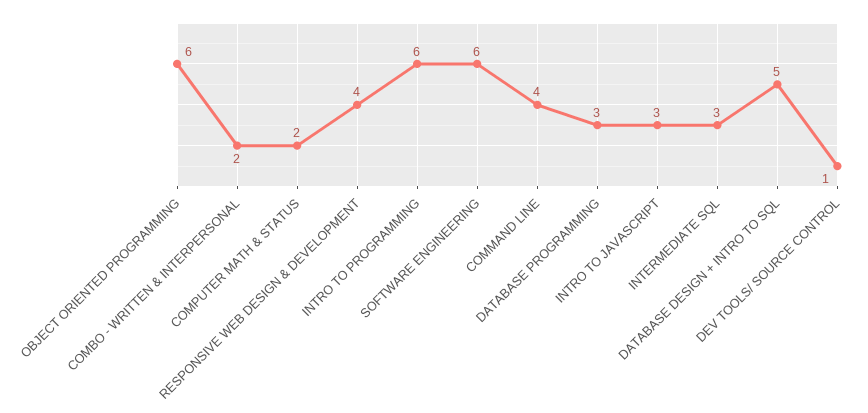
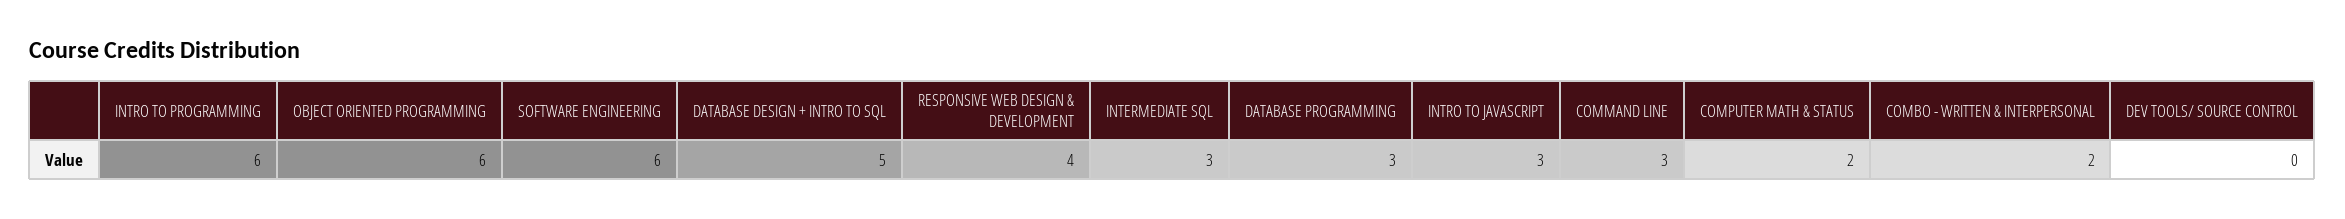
  {
    "OBJECT ORIENTED PROGRAMMING": 6,
    "COMBO - WRITTEN & INTERPERSONAL": 2,
    "COMPUTER MATH & STATUS": 2,
    "RESPONSIVE WEB DESIGN & DEVELOPMENT": 4,
    "INTRO TO PROGRAMMING": 6,
    "SOFTWARE ENGINEERING": 6,
-   "COMMAND LINE": 4,
+   "COMMAND LINE": 3,
    "DATABASE PROGRAMMING": 3,
    "INTRO TO JAVASCRIPT": 3,
    "INTERMEDIATE SQL": 3,
    "DATABASE DESIGN + INTRO TO SQL": 5,
-   "DEV TOOLS/ SOURCE CONTROL": 1
+   "DEV TOOLS/ SOURCE CONTROL": 0
  }

